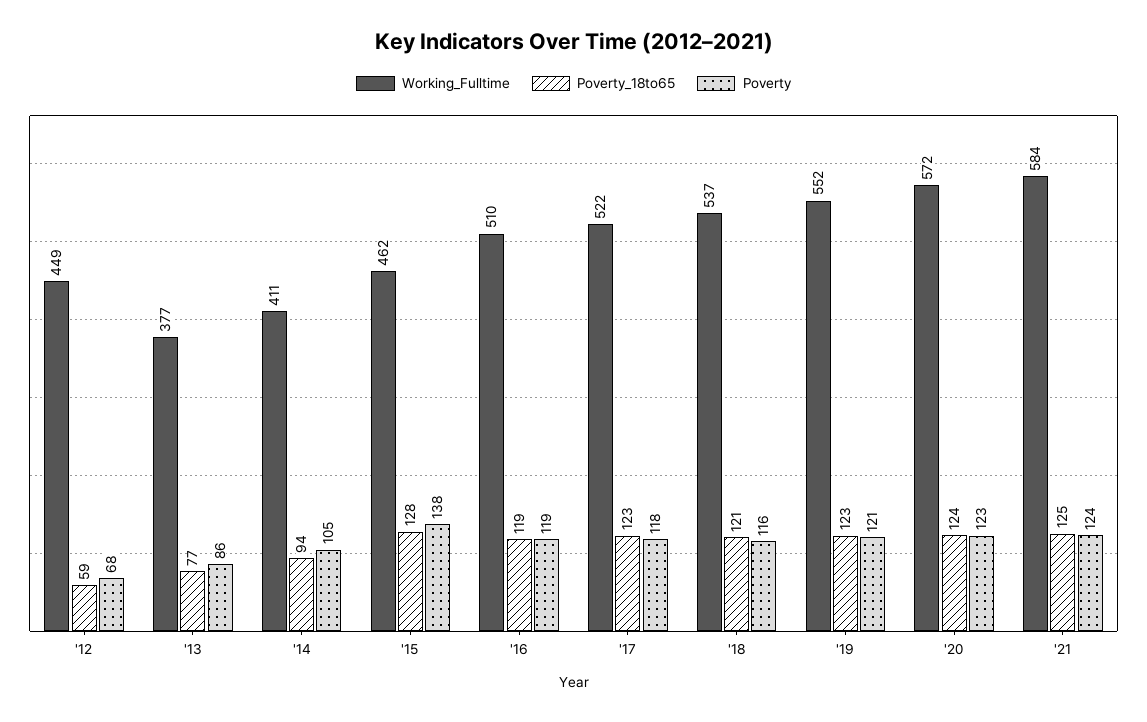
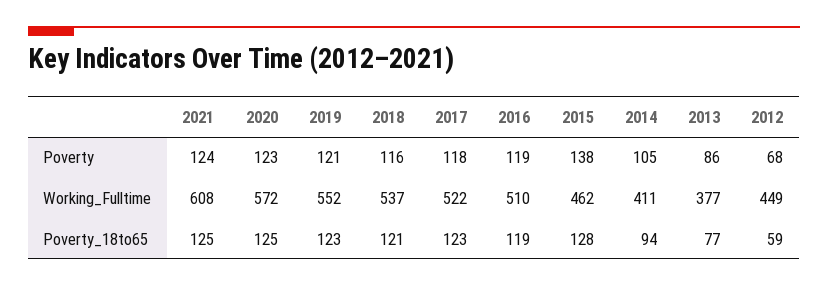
  {
    "Working_Fulltime": {
      "'12": 449,
      "'13": 377,
      "'14": 411,
      "'15": 462,
      "'16": 510,
      "'17": 522,
      "'18": 537,
      "'19": 552,
      "'20": 572,
-     "'21": 584
+     "'21": 608
    },
    "Poverty_18to65": {
      "'12": 59,
      "'13": 77,
      "'14": 94,
      "'15": 128,
      "'16": 119,
      "'17": 123,
      "'18": 121,
      "'19": 123,
-     "'20": 124,
+     "'20": 125,
      "'21": 125
    },
    "Poverty": {
      "'12": 68,
      "'13": 86,
      "'14": 105,
      "'15": 138,
      "'16": 119,
      "'17": 118,
      "'18": 116,
      "'19": 121,
      "'20": 123,
      "'21": 124
    }
  }

